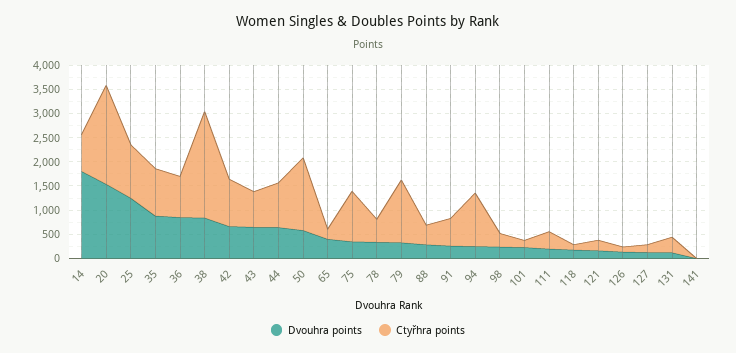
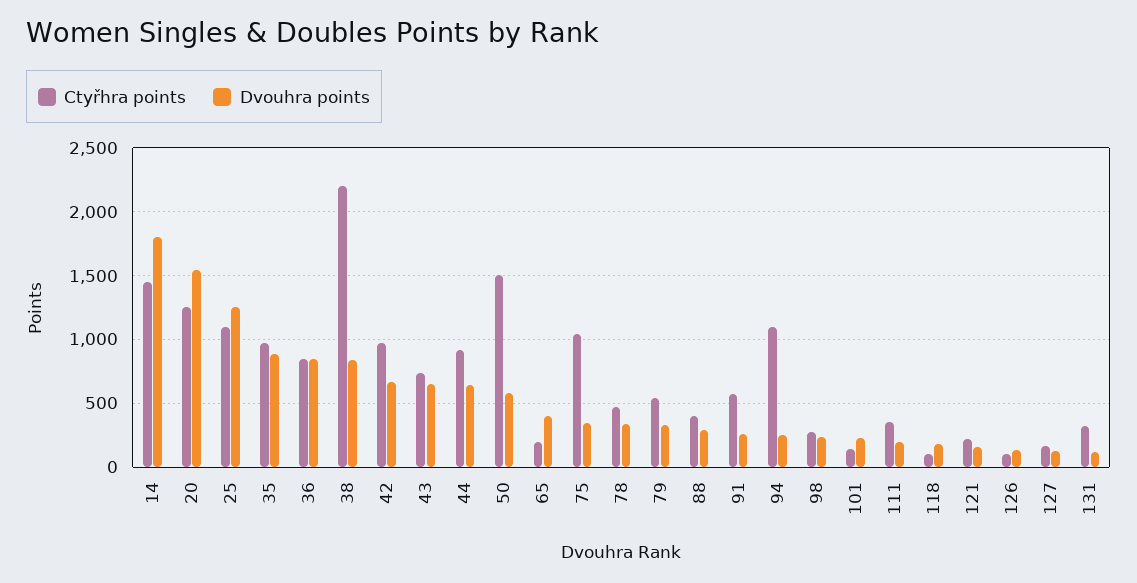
  {
    "Dvouhra points": {
      "14": 1800,
      "20": 1550,
      "25": 1250,
      "35": 900,
      "36": 850,
      "38": 850,
      "42": 650,
      "43": 650,
      "44": 650,
      "50": 600,
      "65": 400,
      "75": 350,
      "78": 350,
      "79": 350,
      "88": 300,
      "91": 250,
      "94": 250,
      "98": 250,
      "101": 250,
      "111": 200,
      "118": 200,
      "121": 150,
      "126": 150,
      "127": 150,
-     "131": 100,
+     "131": 100
-     "141": 0
    },
    "Ctyřhra points": {
-     "14": 750,
+     "14": 1450,
-     "20": 2000,
+     "20": 1250,
      "25": 1100,
      "35": 1000,
      "36": 850,
      "38": 2200,
      "42": 1000,
      "43": 750,
      "44": 900,
      "50": 1500,
      "65": 200,
      "75": 1050,
      "78": 450,
-     "79": 1250,
+     "79": 550,
      "88": 400,
      "91": 550,
      "94": 1100,
      "98": 300,
      "101": 150,
      "111": 350,
      "118": 100,
      "121": 200,
      "126": 100,
      "127": 150,
-     "131": 300,
+     "131": 300
-     "141": 0
    }
  }

